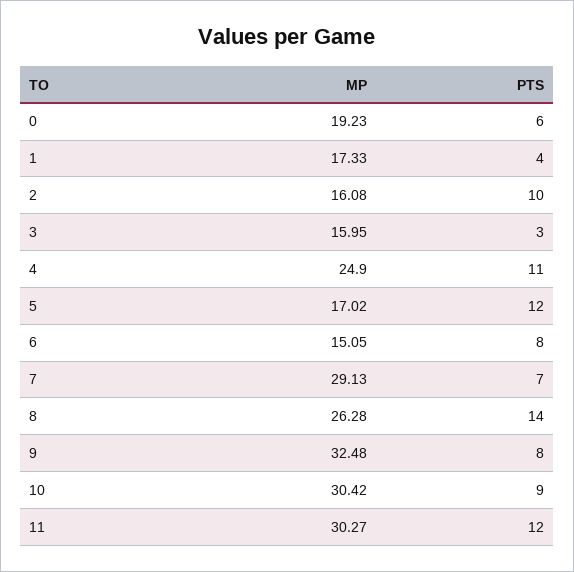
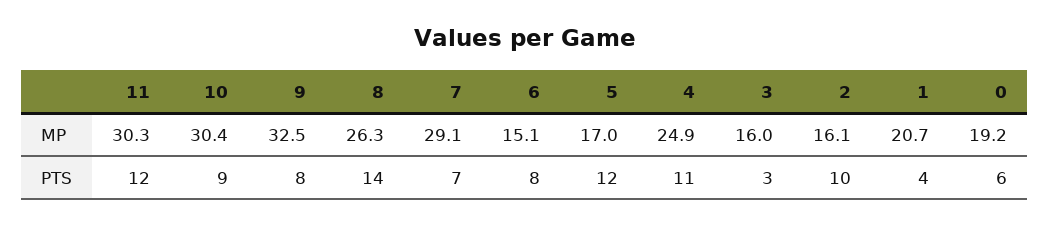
  {
    "MP": {
      "0": 19.23,
-     "1": 17.33,
+     "1": 20.7,
      "2": 16.08,
      "3": 15.95,
      "4": 24.9,
      "5": 17.02,
      "6": 15.05,
      "7": 29.13,
      "8": 26.28,
      "9": 32.48,
      "10": 30.42,
      "11": 30.27
    },
    "PTS": {
      "0": 6,
      "1": 4,
      "2": 10,
      "3": 3,
      "4": 11,
      "5": 12,
      "6": 8,
      "7": 7,
      "8": 14,
      "9": 8,
      "10": 9,
      "11": 12
    }
  }

